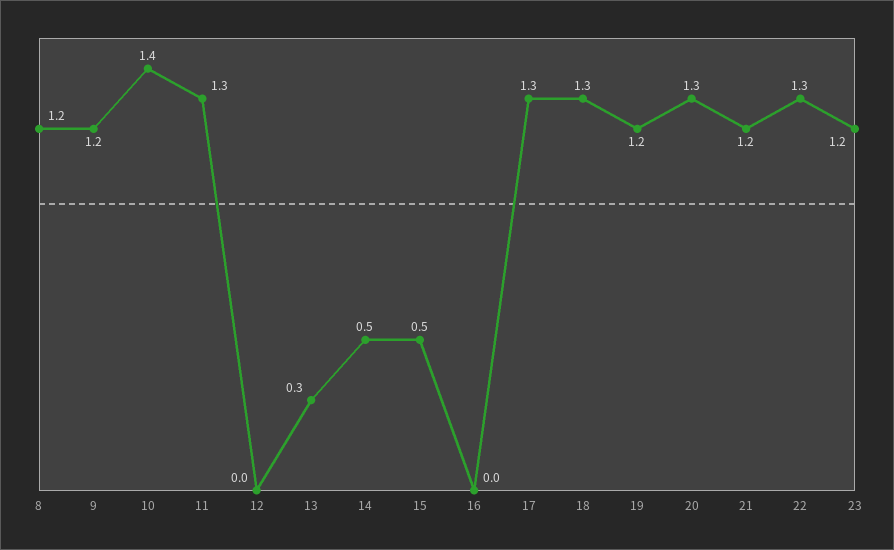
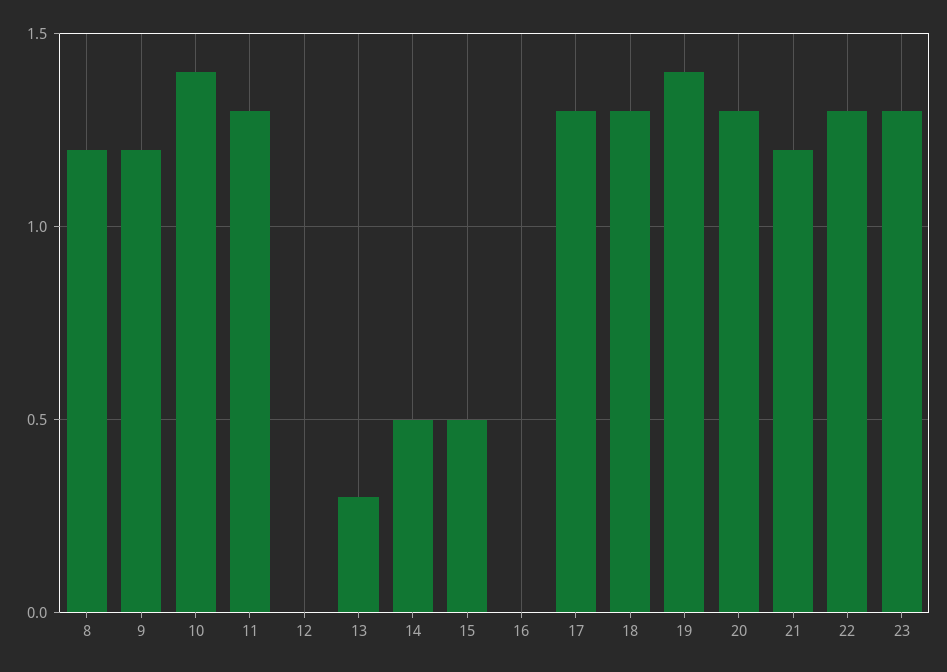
  {
    "8": 1.2,
    "9": 1.2,
    "10": 1.4,
    "11": 1.3,
    "12": 0,
    "13": 0.3,
    "14": 0.5,
    "15": 0.5,
    "16": 0,
    "17": 1.3,
    "18": 1.3,
-   "19": 1.2,
+   "19": 1.4,
    "20": 1.3,
    "21": 1.2,
    "22": 1.3,
-   "23": 1.2
+   "23": 1.3
  }

